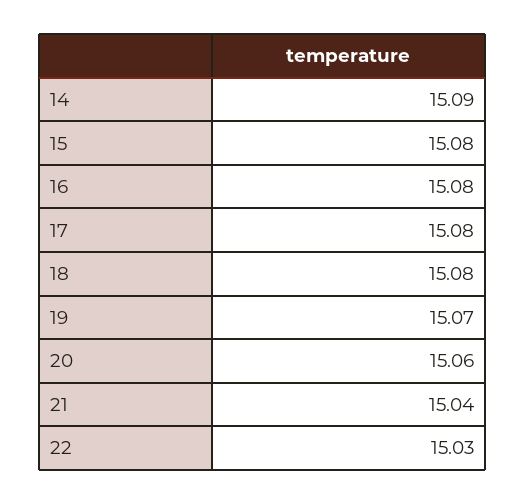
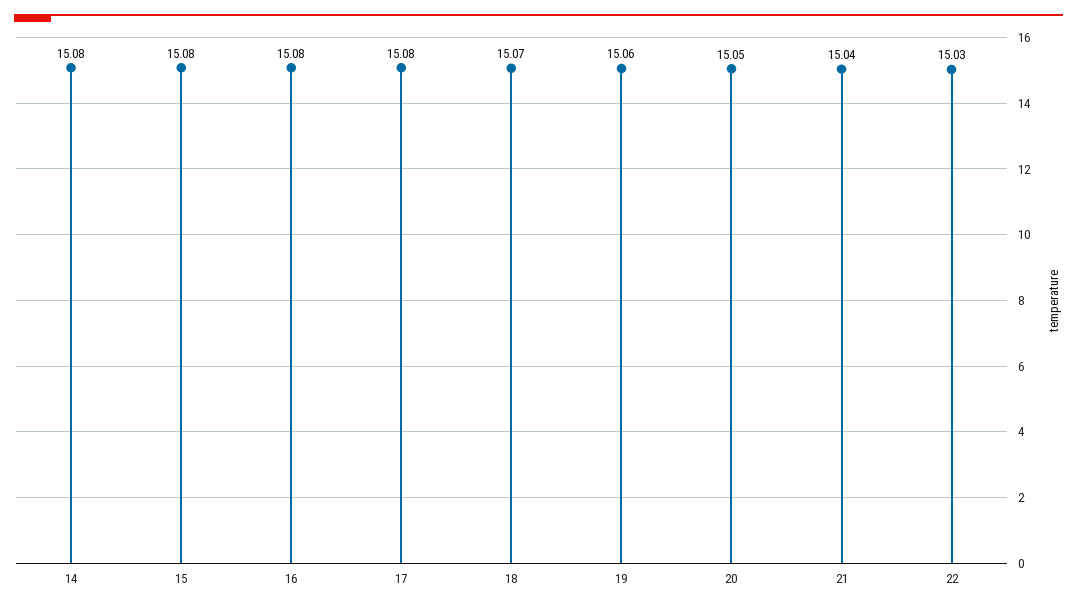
  {
-   "14": 15.09,
+   "14": 15.08,
    "15": 15.08,
    "16": 15.08,
    "17": 15.08,
-   "18": 15.08,
+   "18": 15.07,
-   "19": 15.07,
+   "19": 15.06,
-   "20": 15.06,
+   "20": 15.05,
    "21": 15.04,
    "22": 15.03
  }

